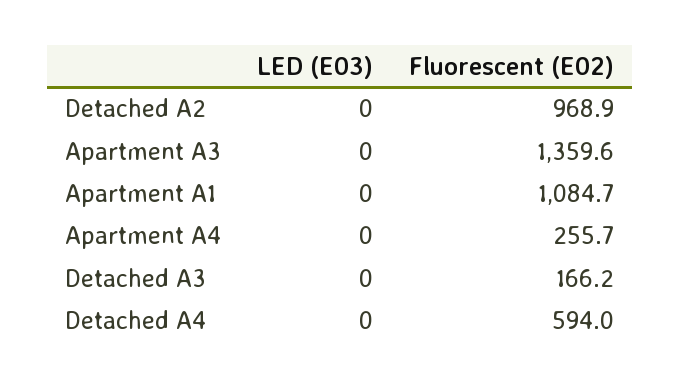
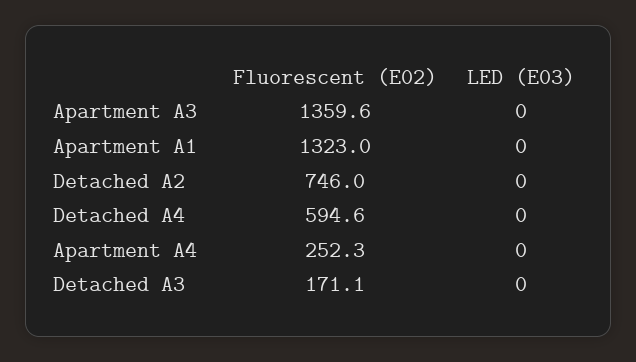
  {
    "LED (E03)": {
      "Detached A2": 0,
      "Apartment A3": 0,
      "Apartment A1": 0,
      "Apartment A4": 0,
      "Detached A3": 0,
      "Detached A4": 0
    },
    "Fluorescent (E02)": {
-     "Detached A2": 968.9,
+     "Detached A2": 746,
      "Apartment A3": 1359.6,
-     "Apartment A1": 1084.7,
+     "Apartment A1": 1323,
-     "Apartment A4": 255.7,
+     "Apartment A4": 252.3,
-     "Detached A3": 166.2,
+     "Detached A3": 171.1,
-     "Detached A4": 594
+     "Detached A4": 594.6
    }
  }

